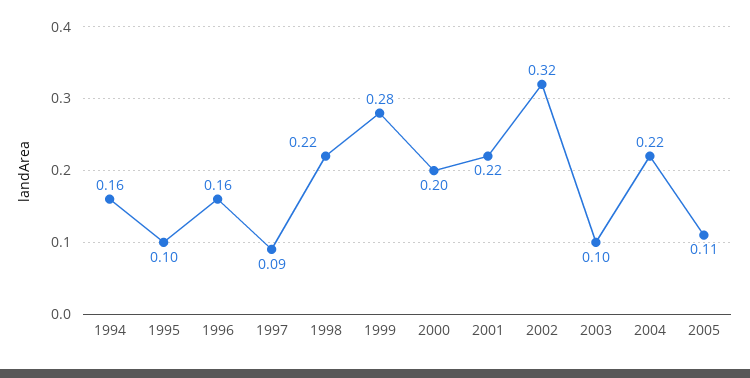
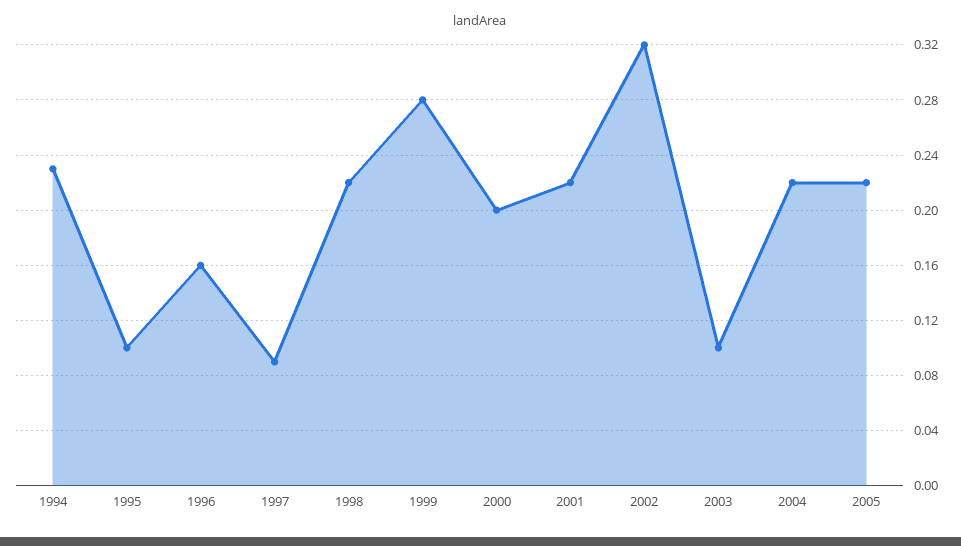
  {
-   "1994": 0.16,
+   "1994": 0.23,
    "1995": 0.1,
    "1996": 0.16,
    "1997": 0.09,
    "1998": 0.22,
    "1999": 0.28,
    "2000": 0.2,
    "2001": 0.22,
    "2002": 0.32,
    "2003": 0.1,
    "2004": 0.22,
-   "2005": 0.11
+   "2005": 0.22
  }

